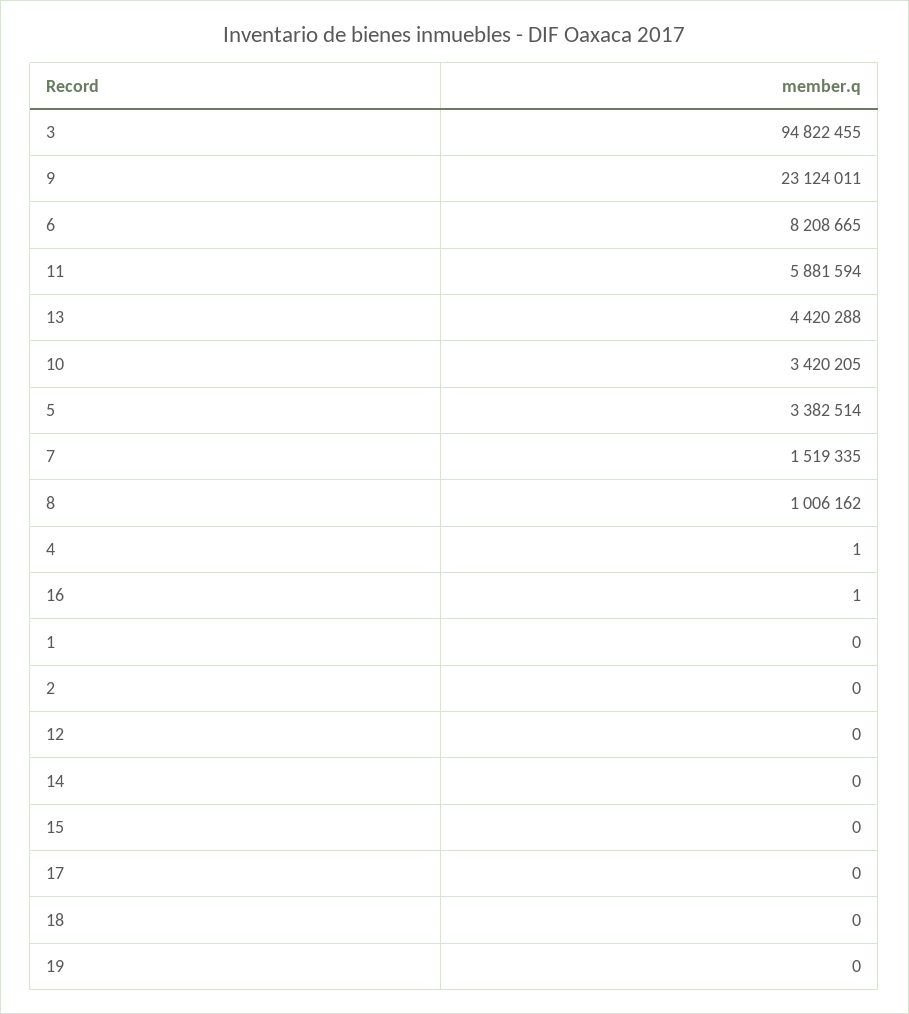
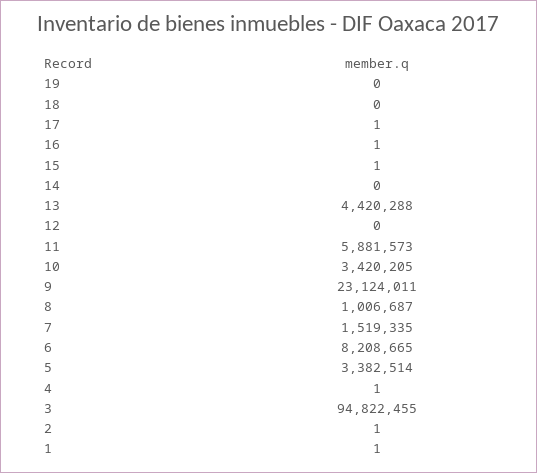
  {
    "3": 94822455,
    "9": 23124011,
    "6": 8208665,
-   "11": 5881594,
+   "11": 5881573,
    "13": 4420288,
    "10": 3420205,
    "5": 3382514,
    "7": 1519335,
-   "8": 1006162,
+   "8": 1006687,
    "4": 1,
    "16": 1,
-   "1": 0,
+   "1": 1,
-   "2": 0,
+   "2": 1,
    "12": 0,
    "14": 0,
-   "15": 0,
+   "15": 1,
-   "17": 0,
+   "17": 1,
    "18": 0,
    "19": 0
  }

